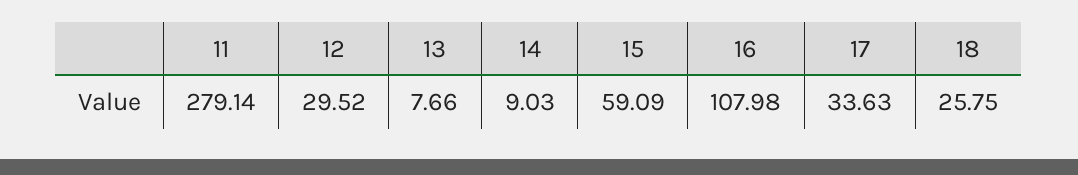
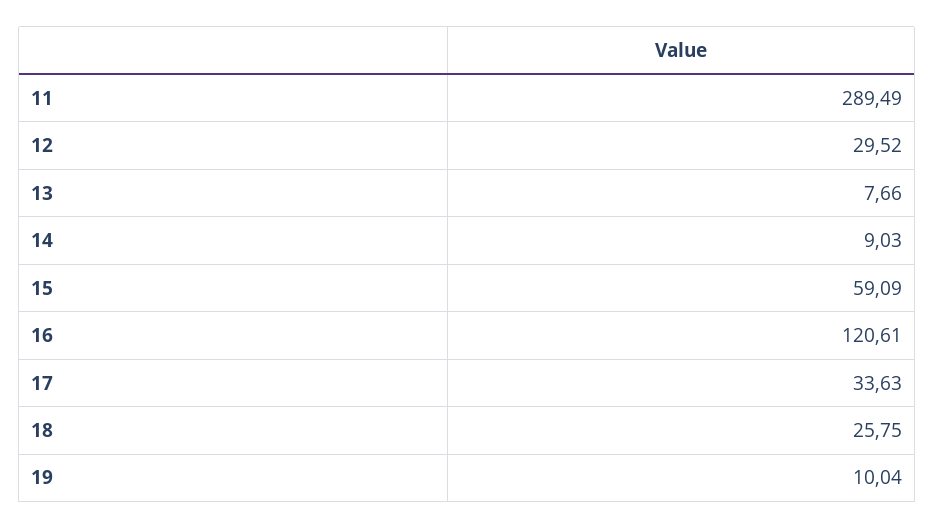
  {
-   "11": 279.14,
+   "11": 289.49,
    "12": 29.52,
    "13": 7.66,
    "14": 9.03,
    "15": 59.09,
-   "16": 107.98,
+   "16": 120.61,
    "17": 33.63,
-   "18": 25.75
+   "18": 25.75,
+   "19": 10.04
  }

